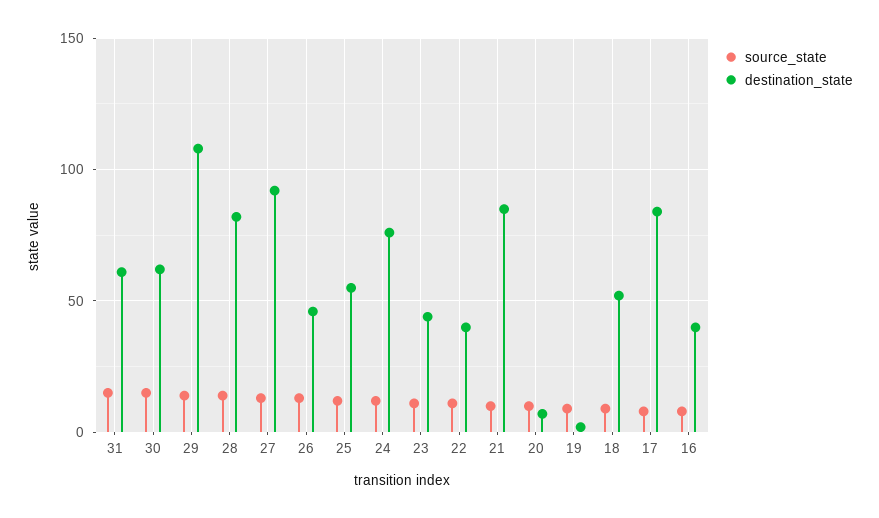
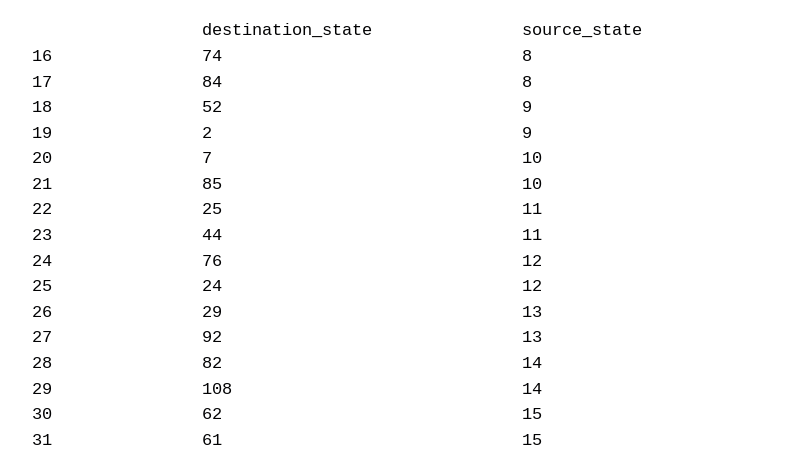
  {
    "source_state": {
      "31": 15,
      "30": 15,
      "29": 14,
      "28": 14,
      "27": 13,
      "26": 13,
      "25": 12,
      "24": 12,
      "23": 11,
      "22": 11,
      "21": 10,
      "20": 10,
      "19": 9,
      "18": 9,
      "17": 8,
      "16": 8
    },
    "destination_state": {
      "31": 61,
      "30": 62,
      "29": 108,
      "28": 82,
      "27": 92,
-     "26": 45,
+     "26": 29,
-     "25": 55,
+     "25": 24,
      "24": 76,
      "23": 44,
-     "22": 40,
+     "22": 25,
      "21": 85,
      "20": 7,
      "19": 2,
      "18": 52,
      "17": 84,
-     "16": 40
+     "16": 74
    }
  }

